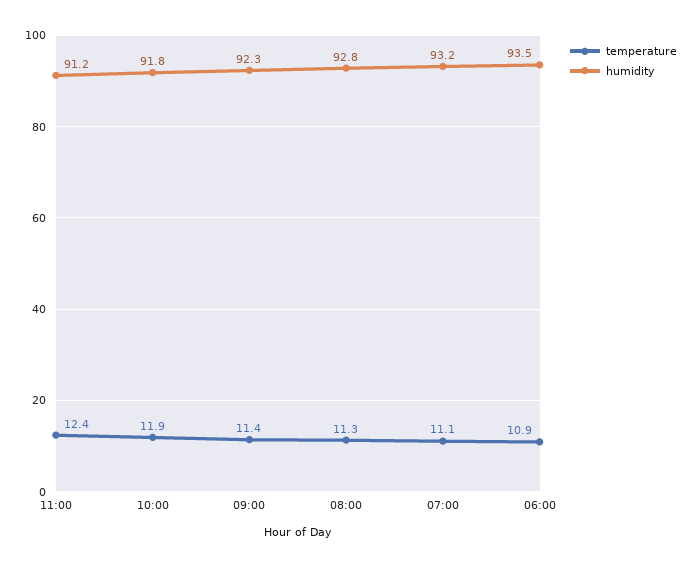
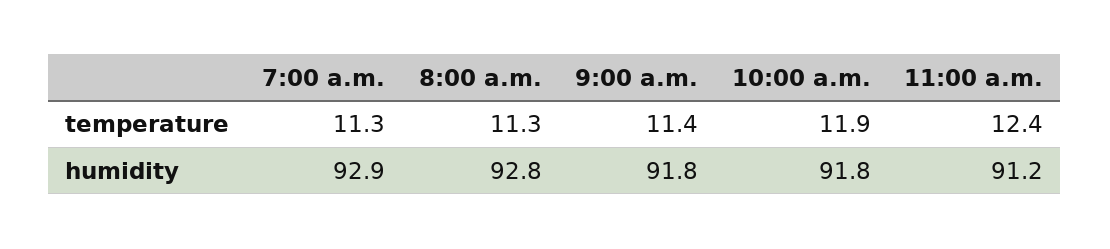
  {
    "temperature": {
      "11:00": 12.4,
      "10:00": 11.9,
      "09:00": 11.4,
      "08:00": 11.3,
-     "07:00": 11.1,
+     "07:00": 11.3
-     "06:00": 10.9
    },
    "humidity": {
      "11:00": 91.2,
      "10:00": 91.8,
-     "09:00": 92.3,
+     "09:00": 91.8,
      "08:00": 92.8,
-     "07:00": 93.2,
+     "07:00": 92.9
-     "06:00": 93.5
    }
  }

